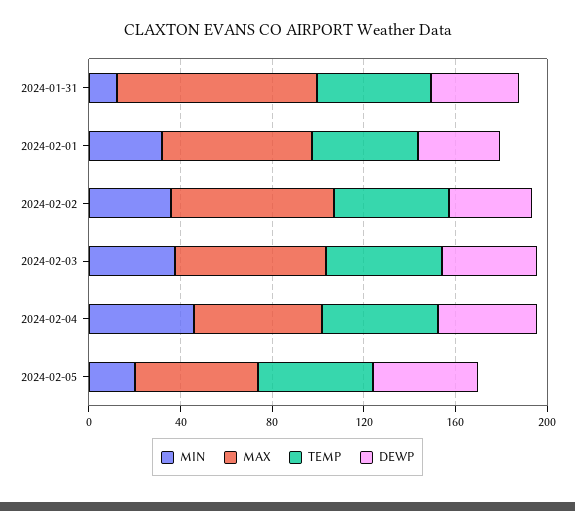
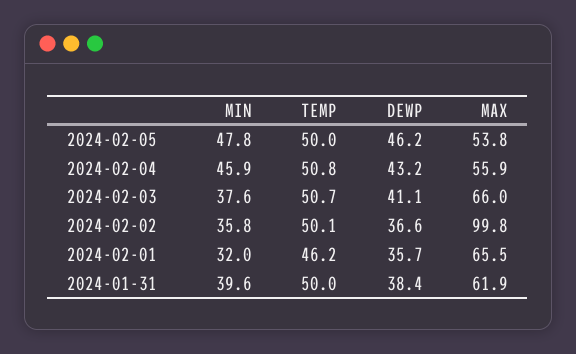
  {
    "MIN": {
-     "2024-01-31": 10,
+     "2024-01-31": 39.6,
      "2024-02-01": 32,
      "2024-02-02": 35.8,
      "2024-02-03": 37.6,
      "2024-02-04": 45.9,
-     "2024-02-05": 20
+     "2024-02-05": 47.8
    },
    "MAX": {
-     "2024-01-31": 90,
+     "2024-01-31": 61.9,
      "2024-02-01": 65.5,
-     "2024-02-02": 70,
+     "2024-02-02": 99.8,
      "2024-02-03": 66,
      "2024-02-04": 55.9,
      "2024-02-05": 53.8
    },
    "TEMP": {
      "2024-01-31": 50,
      "2024-02-01": 46.2,
      "2024-02-02": 50.1,
      "2024-02-03": 50.7,
      "2024-02-04": 50.8,
      "2024-02-05": 50
    },
    "DEWP": {
      "2024-01-31": 38.4,
      "2024-02-01": 35.7,
      "2024-02-02": 36.6,
      "2024-02-03": 41.1,
      "2024-02-04": 43.2,
      "2024-02-05": 46.2
    }
  }

